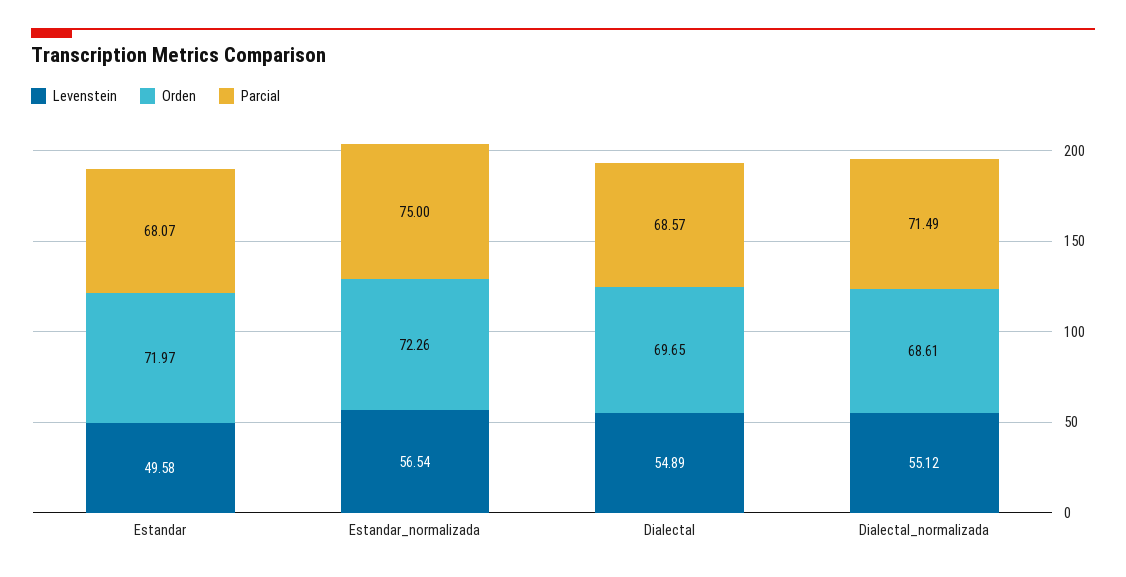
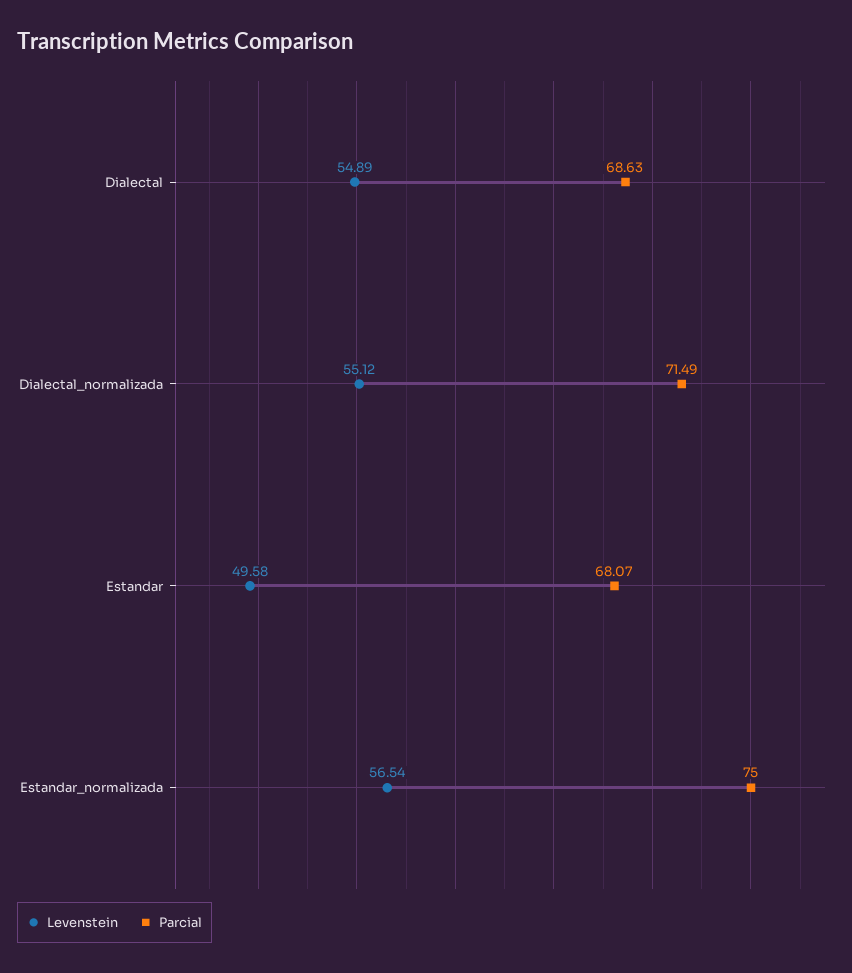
  {
    "Levenstein": {
      "Estandar": 49.58,
      "Estandar_normalizada": 56.54,
      "Dialectal": 54.89,
      "Dialectal_normalizada": 55.12
    },
-   "Orden": {
-     "Estandar": 71.97,
-     "Estandar_normalizada": 72.26,
-     "Dialectal": 69.65,
-     "Dialectal_normalizada": 68.61
-   },
    "Parcial": {
      "Estandar": 68.07,
      "Estandar_normalizada": 75,
-     "Dialectal": 68.57,
+     "Dialectal": 68.63,
      "Dialectal_normalizada": 71.49
    }
  }

